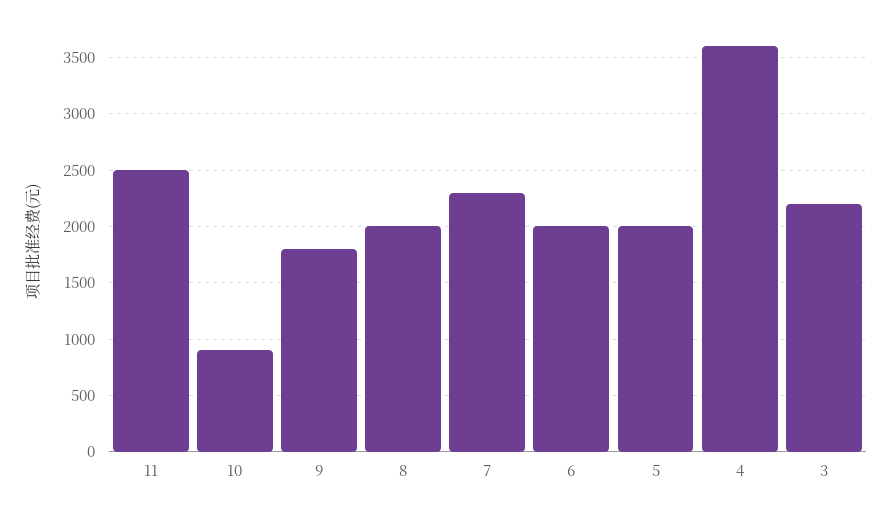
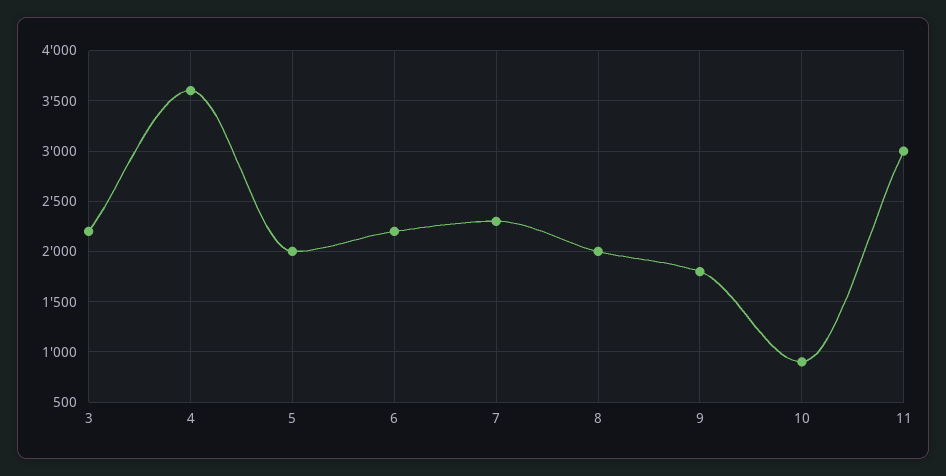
  {
-   "11": 2500,
+   "11": 3000,
    "10": 900,
    "9": 1800,
    "8": 2000,
    "7": 2300,
-   "6": 2000,
+   "6": 2200,
    "5": 2000,
    "4": 3600,
    "3": 2200
  }

